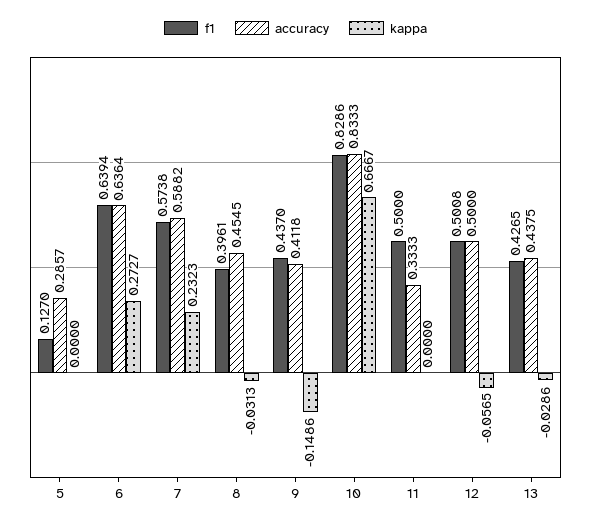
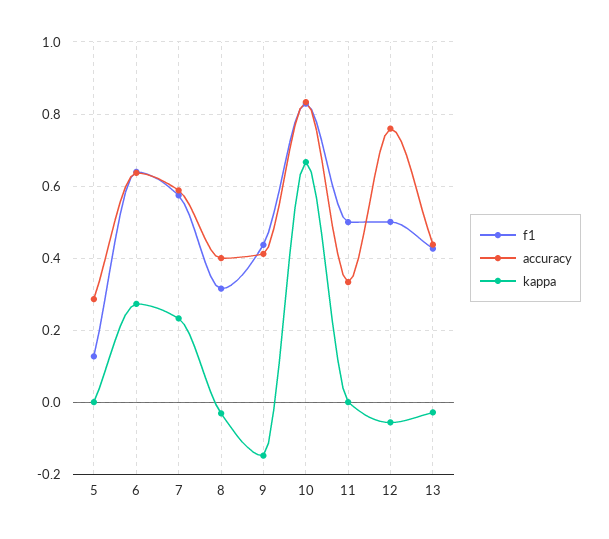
  {
    "f1": {
      "5": 0.127,
      "6": 0.6394,
      "7": 0.5738,
-     "8": 0.3961,
+     "8": 0.32,
      "9": 0.437,
      "10": 0.8286,
      "11": 0.5,
      "12": 0.5008,
      "13": 0.4265
    },
    "accuracy": {
      "5": 0.2857,
      "6": 0.6364,
      "7": 0.5882,
-     "8": 0.4545,
+     "8": 0.4,
      "9": 0.4118,
      "10": 0.8333,
      "11": 0.3333,
-     "12": 0.5,
+     "12": 0.76,
      "13": 0.4375
    },
    "kappa": {
      "5": 0,
      "6": 0.2727,
      "7": 0.2323,
      "8": -0.0313,
      "9": -0.1486,
      "10": 0.6667,
      "11": 0,
      "12": -0.0565,
      "13": -0.0286
    }
  }

